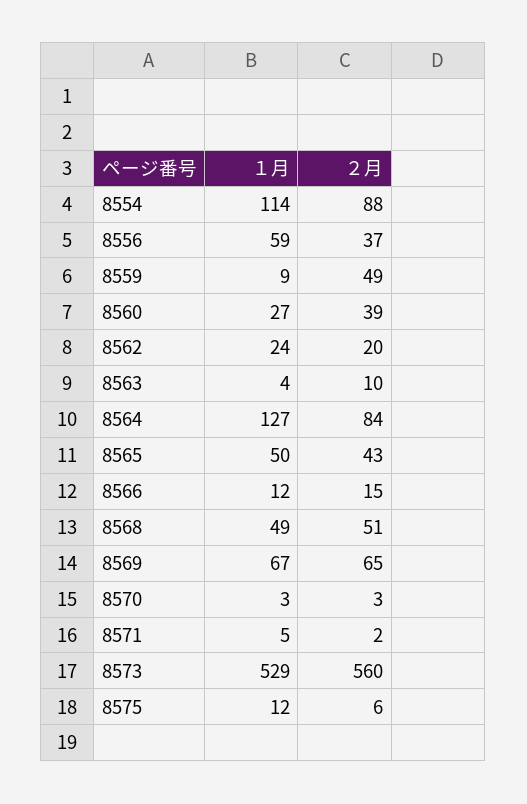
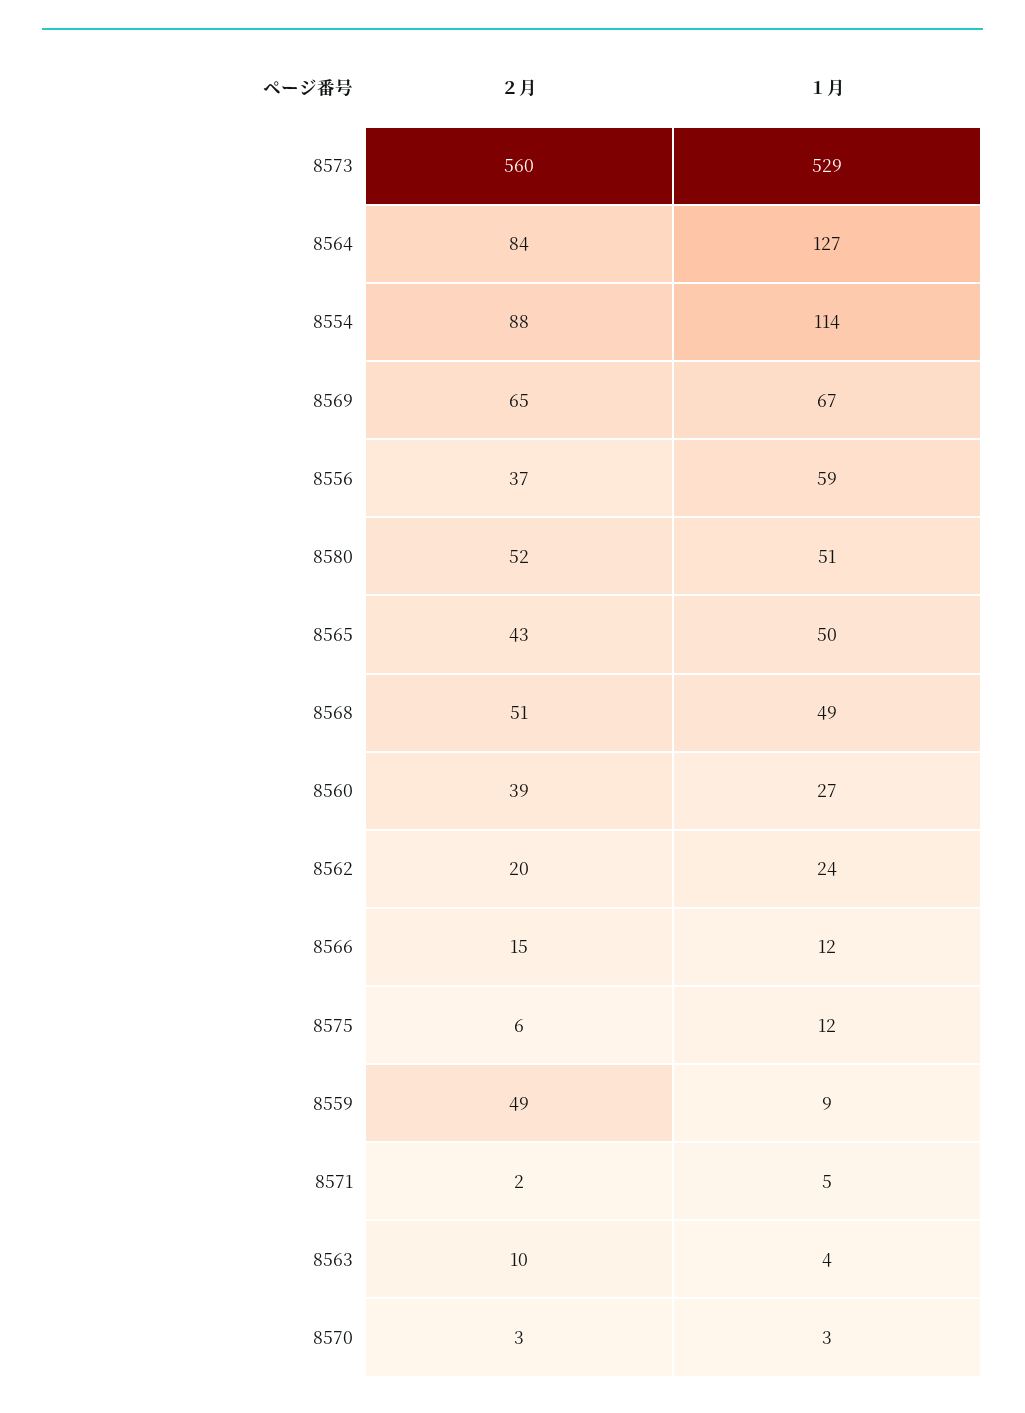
  {
    "１月": {
      "8554": 114,
      "8556": 59,
      "8559": 9,
      "8560": 27,
      "8562": 24,
      "8563": 4,
      "8564": 127,
      "8565": 50,
      "8566": 12,
      "8568": 49,
      "8569": 67,
      "8570": 3,
      "8571": 5,
      "8573": 529,
-     "8575": 12
+     "8575": 12,
+     "8580": 51
    },
    "２月": {
      "8554": 88,
      "8556": 37,
      "8559": 49,
      "8560": 39,
      "8562": 20,
      "8563": 10,
      "8564": 84,
      "8565": 43,
      "8566": 15,
      "8568": 51,
      "8569": 65,
      "8570": 3,
      "8571": 2,
      "8573": 560,
-     "8575": 6
+     "8575": 6,
+     "8580": 52
    }
  }

